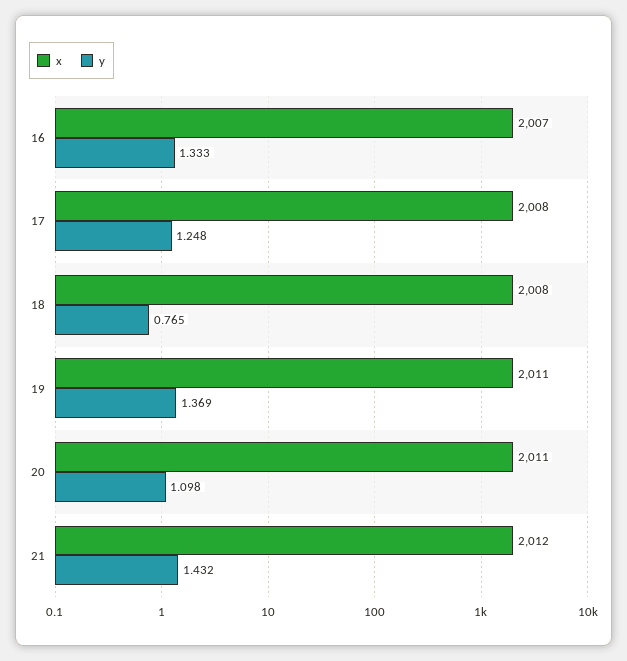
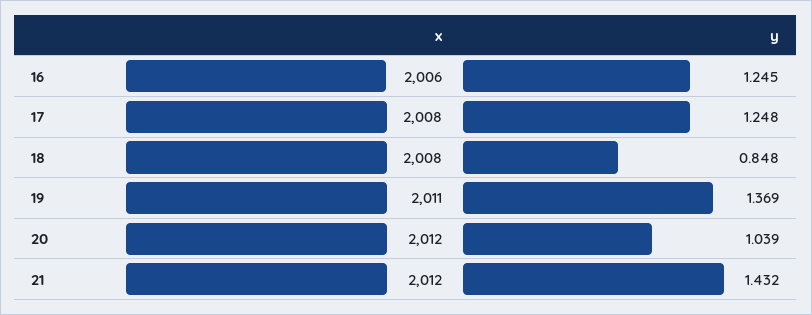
  {
    "x": {
-     "16": 2007,
+     "16": 2006,
      "17": 2008,
      "18": 2008,
      "19": 2011,
-     "20": 2011,
+     "20": 2012,
      "21": 2012
    },
    "y": {
-     "16": 1.333,
+     "16": 1.245,
      "17": 1.248,
-     "18": 0.765,
+     "18": 0.848,
      "19": 1.369,
-     "20": 1.098,
+     "20": 1.039,
      "21": 1.432
    }
  }

